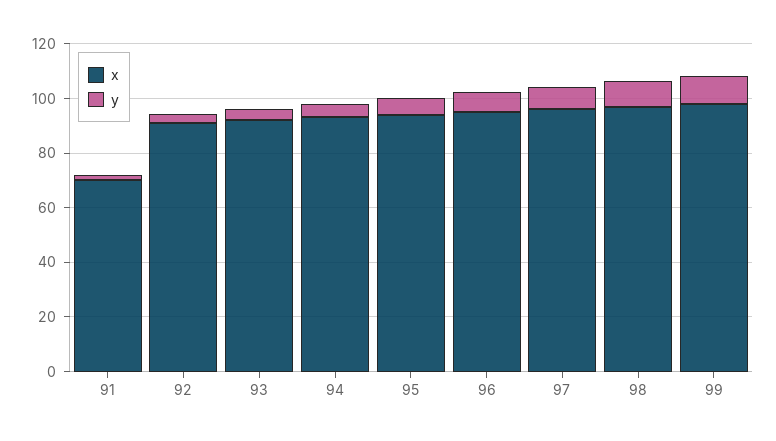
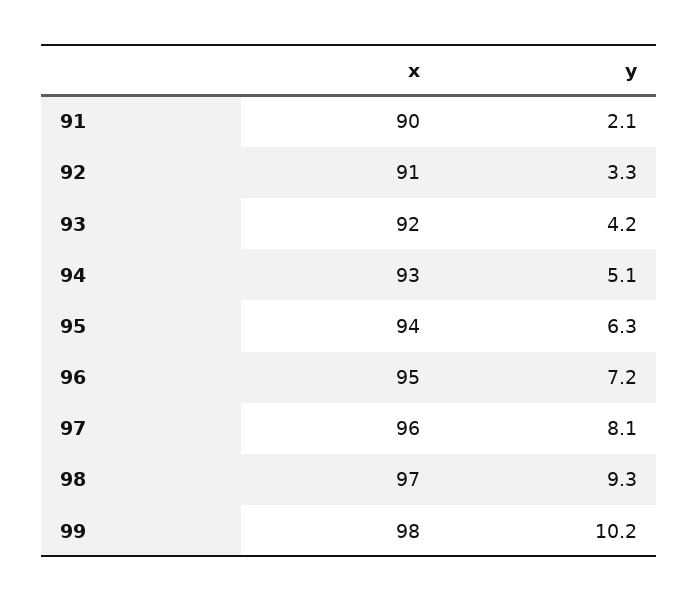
  {
    "x": {
-     "91": 70,
+     "91": 90,
      "92": 91,
      "93": 92,
      "94": 93,
      "95": 94,
      "96": 95,
      "97": 96,
      "98": 97,
      "99": 98
    },
    "y": {
      "91": 2.1,
      "92": 3.3,
      "93": 4.2,
      "94": 5.1,
      "95": 6.3,
      "96": 7.2,
      "97": 8.1,
      "98": 9.3,
      "99": 10.2
    }
  }

